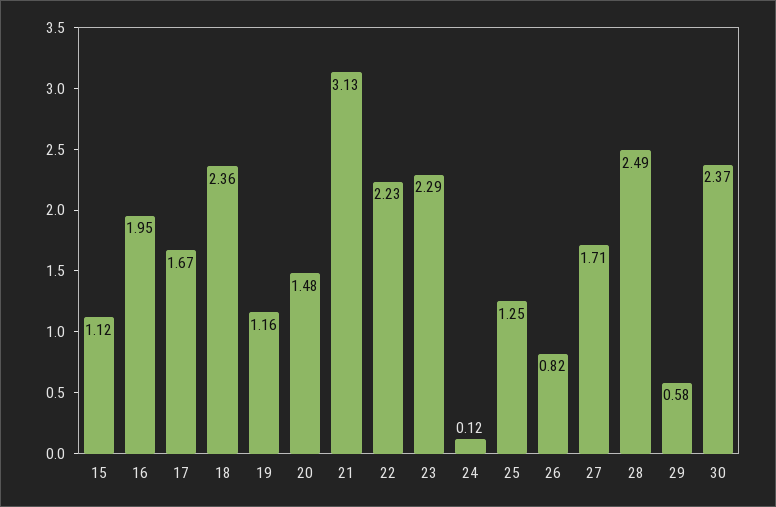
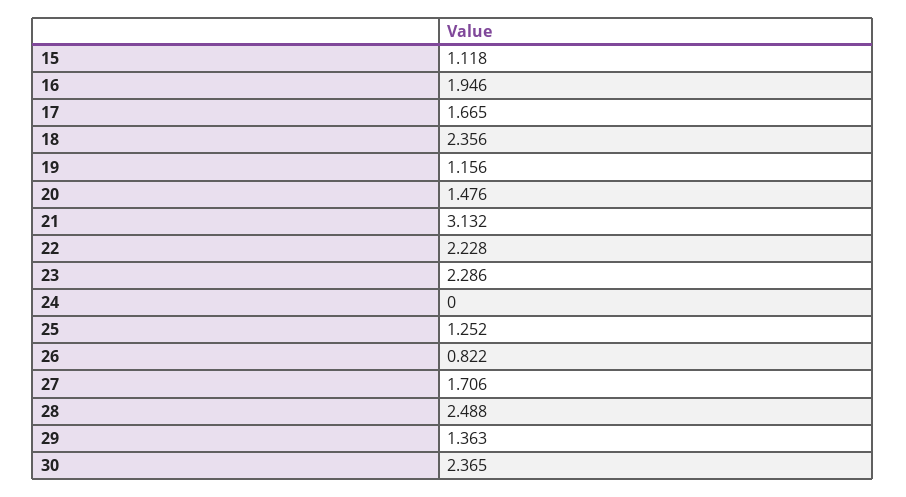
  {
    "15": 1.118,
    "16": 1.946,
    "17": 1.665,
    "18": 2.356,
    "19": 1.156,
    "20": 1.476,
    "21": 3.132,
    "22": 2.228,
    "23": 2.286,
-   "24": 0.12,
+   "24": 0,
    "25": 1.252,
    "26": 0.822,
    "27": 1.706,
    "28": 2.488,
-   "29": 0.58,
+   "29": 1.363,
    "30": 2.365
  }

